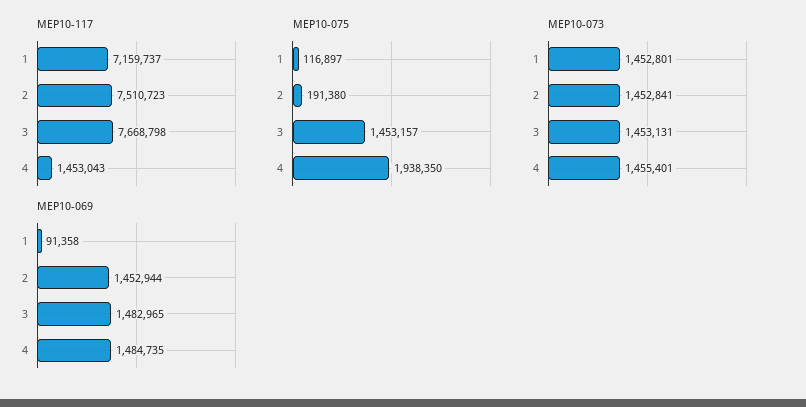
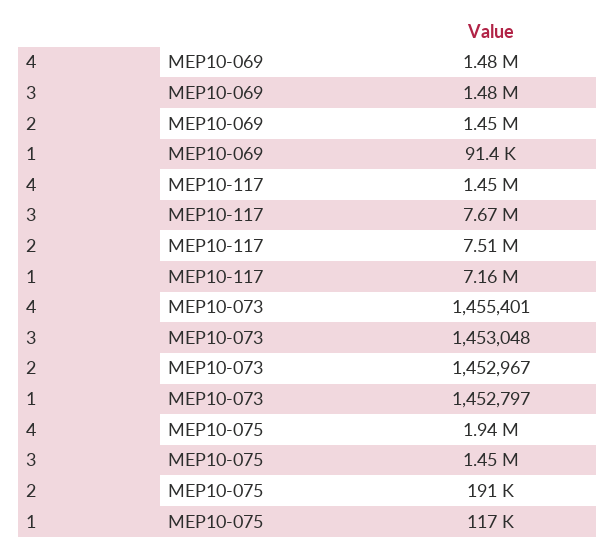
  {
    "MEP10-117": {
      "1": 7159737,
      "2": 7510723,
      "3": 7668798,
      "4": 1453043
    },
    "MEP10-075": {
      "1": 116897,
      "2": 191380,
      "3": 1453157,
      "4": 1938350
    },
    "MEP10-073": {
-     "1": 1452801,
+     "1": 1452797,
-     "2": 1452841,
+     "2": 1452967,
-     "3": 1453131,
+     "3": 1453048,
      "4": 1455401
    },
    "MEP10-069": {
      "1": 91358,
      "2": 1452944,
      "3": 1482965,
      "4": 1484735
    }
  }

